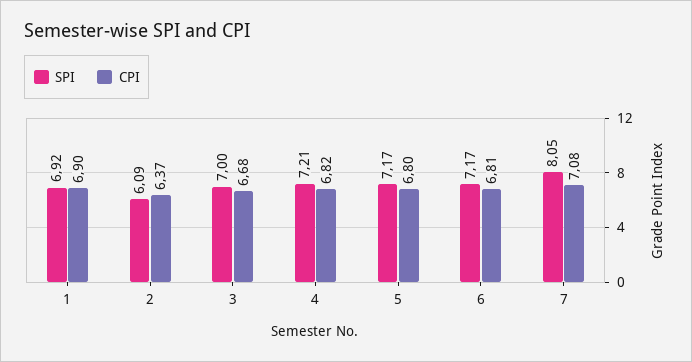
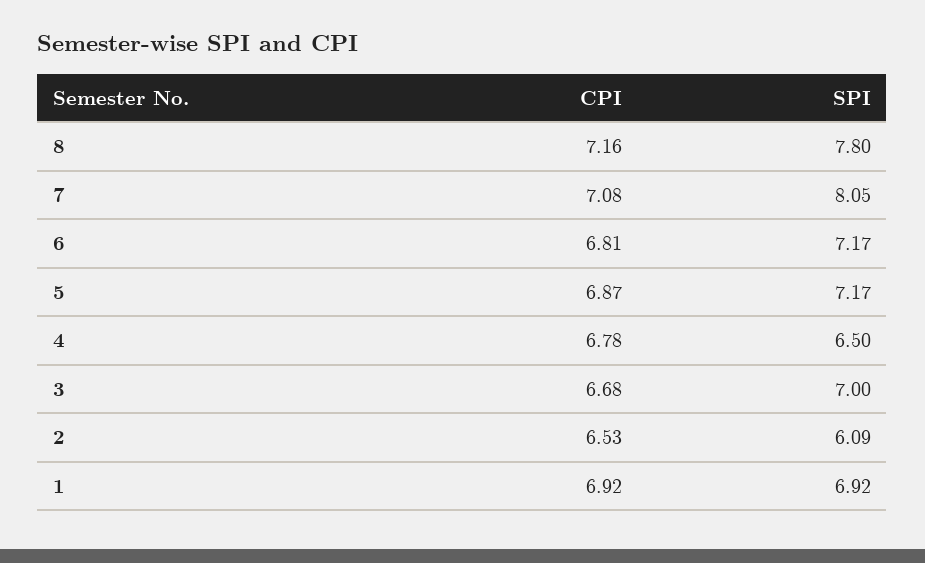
  {
    "SPI": {
      "1": 6.92,
      "2": 6.09,
      "3": 7,
-     "4": 7.21,
+     "4": 6.5,
      "5": 7.17,
      "6": 7.17,
-     "7": 8.05
+     "7": 8.05,
+     "8": 7.8
    },
    "CPI": {
-     "1": 6.9,
+     "1": 6.92,
-     "2": 6.37,
+     "2": 6.53,
      "3": 6.68,
-     "4": 6.82,
+     "4": 6.78,
-     "5": 6.8,
+     "5": 6.87,
      "6": 6.81,
-     "7": 7.08
+     "7": 7.08,
+     "8": 7.16
    }
  }

